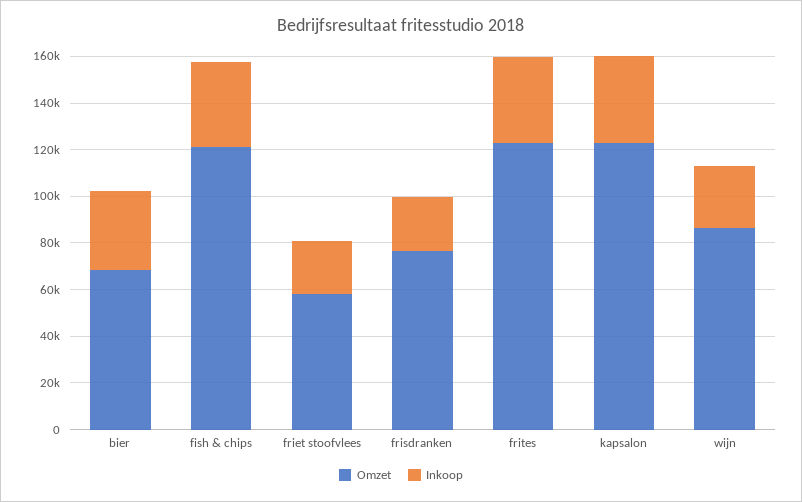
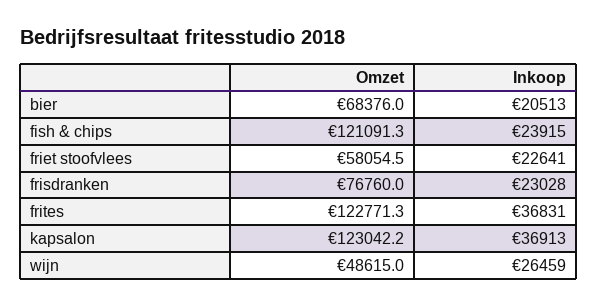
  {
    "Omzet": {
      "bier": 68376,
      "fish & chips": 121091.3,
      "friet stoofvlees": 58054.5,
      "frisdranken": 76760,
      "frites": 122771.3,
      "kapsalon": 123042.2,
-     "wijn": 85000
+     "wijn": 48615
    },
    "Inkoop": {
-     "bier": 35000,
+     "bier": 20513,
-     "fish & chips": 35000,
+     "fish & chips": 23915,
      "friet stoofvlees": 22641,
      "frisdranken": 23028,
      "frites": 36831,
      "kapsalon": 36913,
      "wijn": 26459
    }
  }

